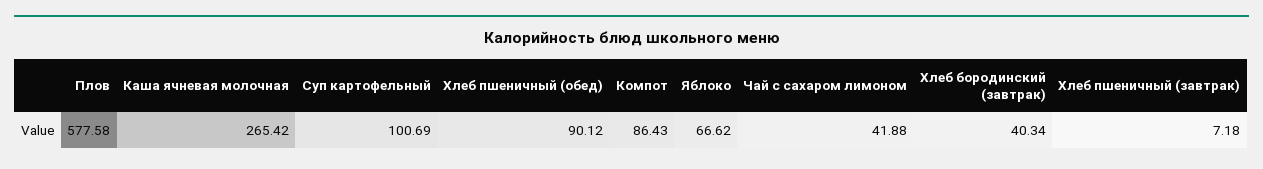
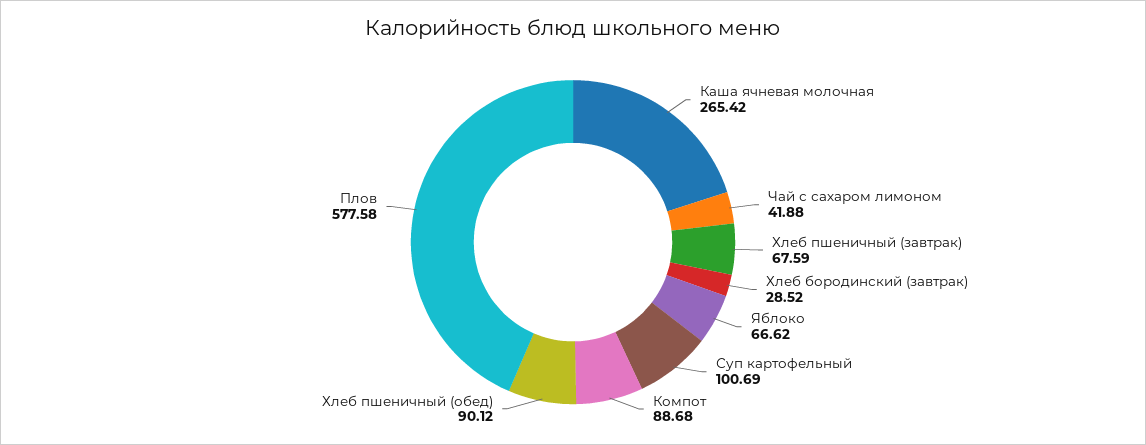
  {
    "Плов": 577.58,
    "Каша ячневая молочная": 265.42,
    "Суп картофельный": 100.69,
    "Хлеб пшеничный (обед)": 90.12,
-   "Компот": 86.43,
+   "Компот": 88.68,
    "Яблоко": 66.62,
    "Чай с сахаром лимоном": 41.88,
-   "Хлеб бородинский (завтрак)": 40.34,
+   "Хлеб бородинский (завтрак)": 28.52,
-   "Хлеб пшеничный (завтрак)": 7.18
+   "Хлеб пшеничный (завтрак)": 67.59
  }

